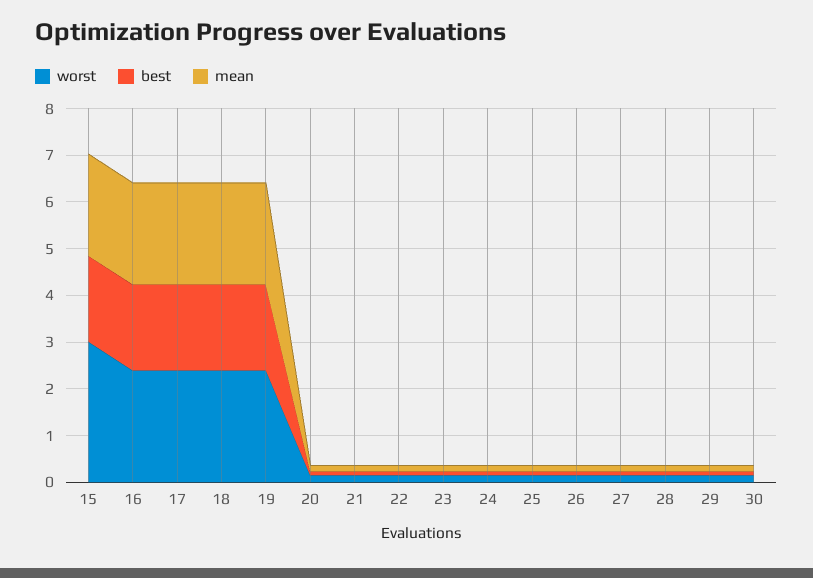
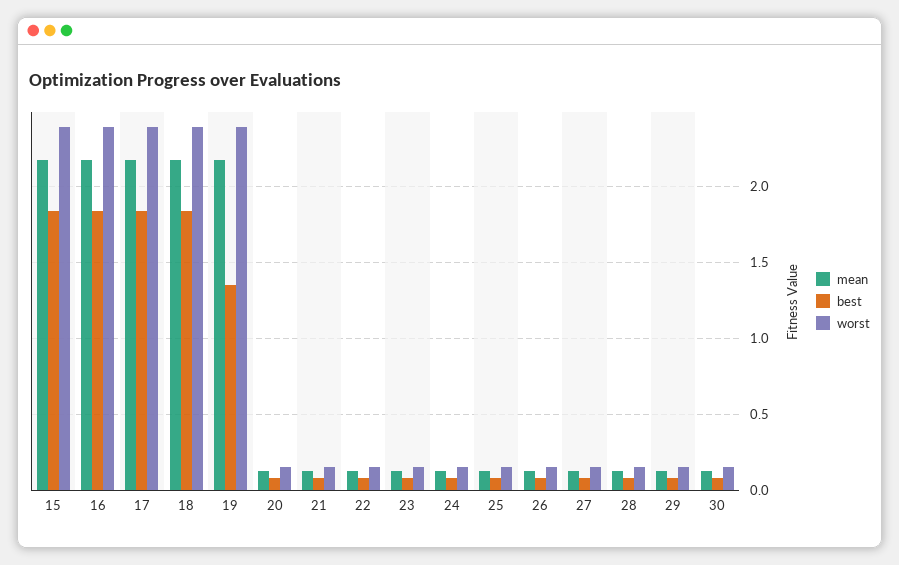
  {
    "worst": {
-     "15": 3,
+     "15": 2.4,
      "16": 2.4,
      "17": 2.4,
      "18": 2.4,
      "19": 2.4,
      "20": 0.15,
      "21": 0.15,
      "22": 0.15,
      "23": 0.15,
      "24": 0.15,
      "25": 0.15,
      "26": 0.15,
      "27": 0.15,
      "28": 0.15,
      "29": 0.15,
      "30": 0.15
    },
    "best": {
      "15": 1.85,
      "16": 1.85,
      "17": 1.85,
      "18": 1.85,
-     "19": 1.8,
+     "19": 1.35,
      "20": 0.1,
      "21": 0.1,
      "22": 0.1,
      "23": 0.1,
      "24": 0.1,
      "25": 0.1,
      "26": 0.1,
      "27": 0.1,
      "28": 0.1,
      "29": 0.1,
      "30": 0.1
    },
    "mean": {
      "15": 2.2,
      "16": 2.2,
      "17": 2.2,
      "18": 2.2,
      "19": 2.2,
      "20": 0.15,
      "21": 0.15,
      "22": 0.15,
      "23": 0.15,
      "24": 0.15,
      "25": 0.15,
      "26": 0.15,
      "27": 0.15,
      "28": 0.15,
      "29": 0.15,
      "30": 0.15
    }
  }

